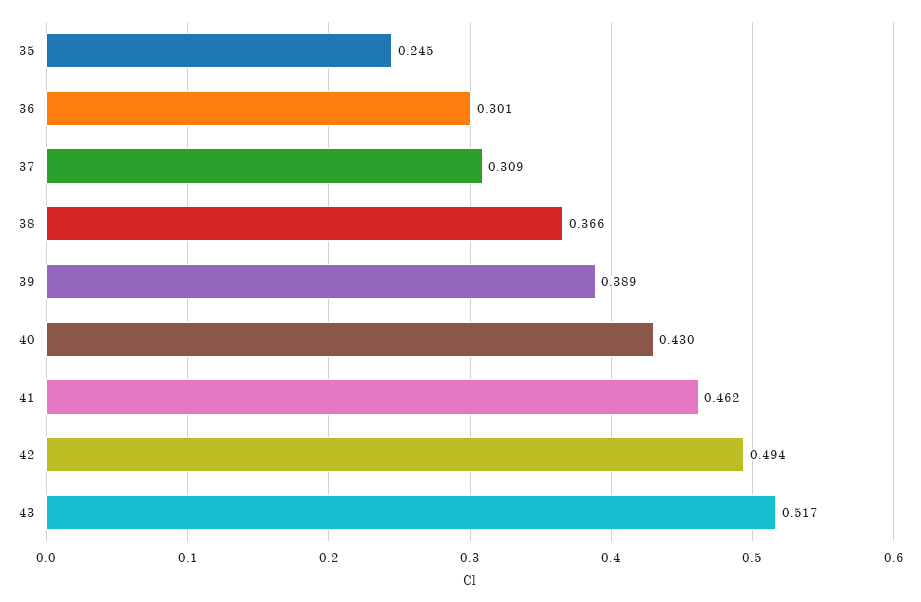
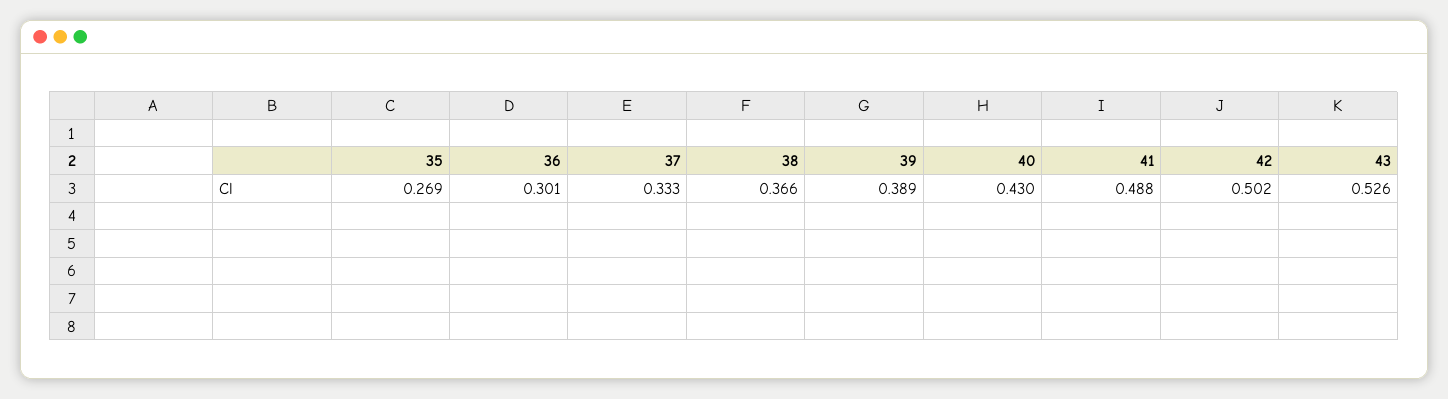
  {
-   "35": 0.245,
+   "35": 0.269,
    "36": 0.301,
-   "37": 0.309,
+   "37": 0.333,
    "38": 0.366,
    "39": 0.389,
    "40": 0.43,
-   "41": 0.462,
+   "41": 0.488,
-   "42": 0.494,
+   "42": 0.502,
-   "43": 0.517
+   "43": 0.526
  }

